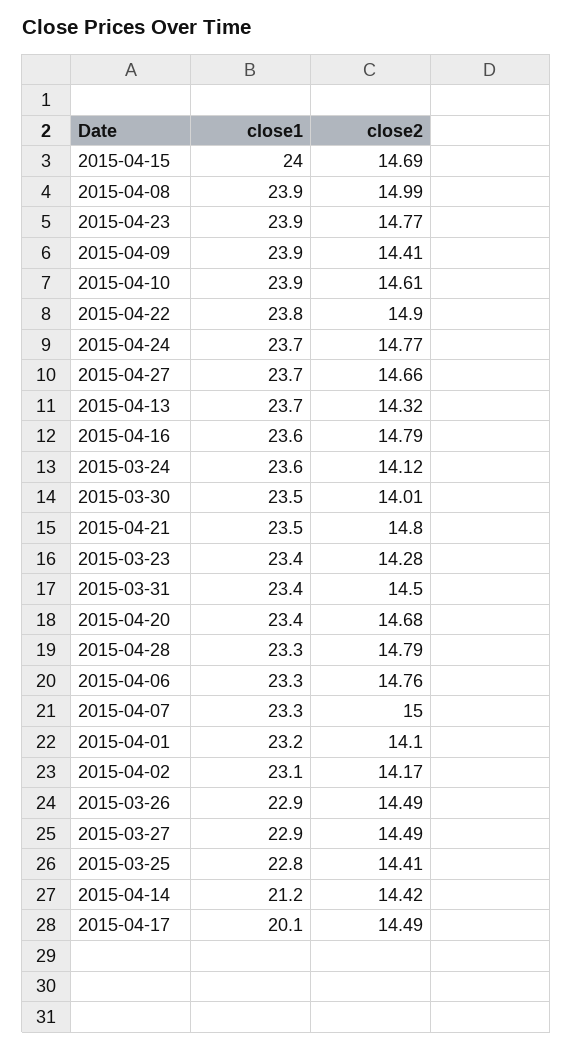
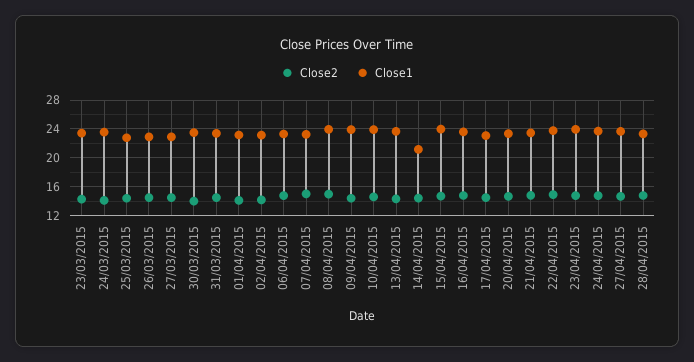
  {
    "close1": {
      "2015-04-15": 24,
      "2015-04-08": 23.9,
      "2015-04-23": 23.9,
      "2015-04-09": 23.9,
      "2015-04-10": 23.9,
      "2015-04-22": 23.8,
      "2015-04-24": 23.7,
      "2015-04-27": 23.7,
      "2015-04-13": 23.7,
      "2015-04-16": 23.6,
      "2015-03-24": 23.6,
      "2015-03-30": 23.5,
      "2015-04-21": 23.5,
      "2015-03-23": 23.4,
      "2015-03-31": 23.4,
      "2015-04-20": 23.4,
      "2015-04-28": 23.3,
      "2015-04-06": 23.3,
      "2015-04-07": 23.3,
      "2015-04-01": 23.2,
      "2015-04-02": 23.1,
      "2015-03-26": 22.9,
      "2015-03-27": 22.9,
      "2015-03-25": 22.8,
      "2015-04-14": 21.2,
-     "2015-04-17": 20.1
+     "2015-04-17": 23
    },
    "close2": {
      "2015-04-15": 14.69,
      "2015-04-08": 14.99,
      "2015-04-23": 14.77,
      "2015-04-09": 14.41,
      "2015-04-10": 14.61,
      "2015-04-22": 14.9,
      "2015-04-24": 14.77,
      "2015-04-27": 14.66,
      "2015-04-13": 14.32,
      "2015-04-16": 14.79,
      "2015-03-24": 14.12,
      "2015-03-30": 14.01,
      "2015-04-21": 14.8,
      "2015-03-23": 14.28,
      "2015-03-31": 14.5,
      "2015-04-20": 14.68,
      "2015-04-28": 14.79,
      "2015-04-06": 14.76,
      "2015-04-07": 15,
      "2015-04-01": 14.1,
      "2015-04-02": 14.17,
      "2015-03-26": 14.49,
      "2015-03-27": 14.49,
      "2015-03-25": 14.41,
      "2015-04-14": 14.42,
      "2015-04-17": 14.49
    }
  }

